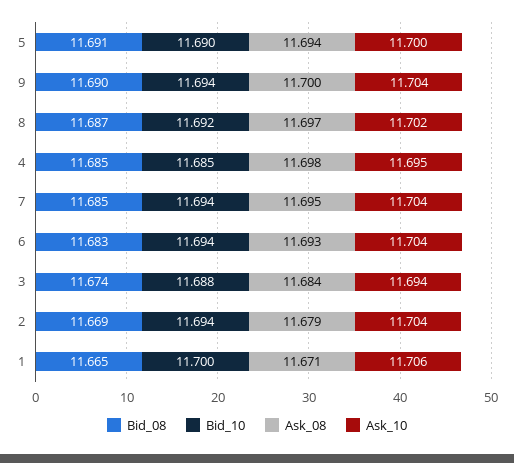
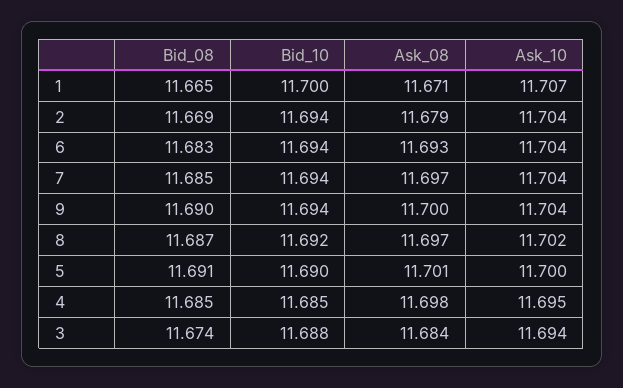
  {
    "Bid_08": {
      "5": 11.691,
      "9": 11.69,
      "8": 11.687,
      "4": 11.685,
      "7": 11.685,
      "6": 11.683,
      "3": 11.674,
      "2": 11.669,
      "1": 11.665
    },
    "Bid_10": {
      "5": 11.69,
      "9": 11.694,
      "8": 11.692,
      "4": 11.685,
      "7": 11.694,
      "6": 11.694,
      "3": 11.688,
      "2": 11.694,
      "1": 11.7
    },
    "Ask_08": {
-     "5": 11.694,
+     "5": 11.701,
      "9": 11.7,
      "8": 11.697,
      "4": 11.698,
-     "7": 11.695,
+     "7": 11.697,
      "6": 11.693,
      "3": 11.684,
      "2": 11.679,
      "1": 11.671
    },
    "Ask_10": {
      "5": 11.7,
      "9": 11.704,
      "8": 11.702,
      "4": 11.695,
      "7": 11.704,
      "6": 11.704,
      "3": 11.694,
      "2": 11.704,
-     "1": 11.706
+     "1": 11.707
    }
  }

